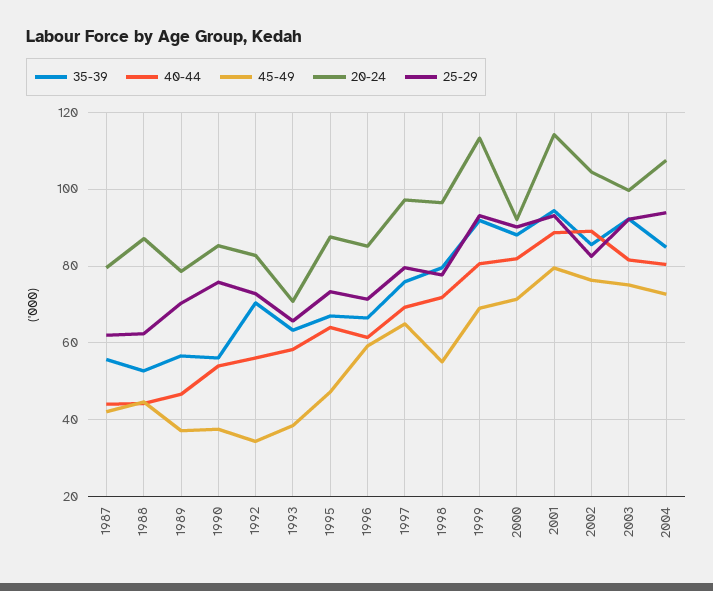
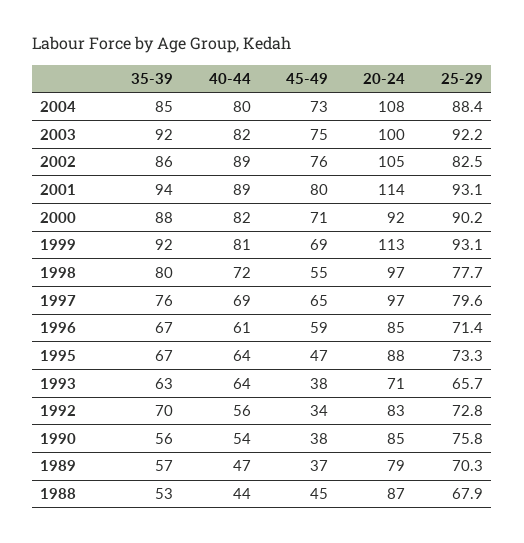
  {
    "35-39": {
-     "1987": 56,
      "1988": 53,
      "1989": 57,
      "1990": 56,
      "1992": 70,
      "1993": 63,
      "1995": 67,
      "1996": 67,
      "1997": 76,
      "1998": 80,
      "1999": 92,
      "2000": 88,
      "2001": 94,
      "2002": 86,
      "2003": 92,
      "2004": 85
    },
    "40-44": {
-     "1987": 44,
      "1988": 44,
      "1989": 47,
      "1990": 54,
      "1992": 56,
-     "1993": 58,
+     "1993": 64,
      "1995": 64,
      "1996": 61,
      "1997": 69,
      "1998": 72,
      "1999": 81,
      "2000": 82,
      "2001": 89,
      "2002": 89,
      "2003": 82,
      "2004": 80
    },
    "45-49": {
-     "1987": 42,
      "1988": 45,
      "1989": 37,
      "1990": 38,
      "1992": 34,
      "1993": 38,
      "1995": 47,
      "1996": 59,
      "1997": 65,
      "1998": 55,
      "1999": 69,
      "2000": 71,
      "2001": 80,
      "2002": 76,
      "2003": 75,
      "2004": 73
    },
    "20-24": {
-     "1987": 80,
      "1988": 87,
      "1989": 79,
      "1990": 85,
      "1992": 83,
      "1993": 71,
      "1995": 88,
      "1996": 85,
      "1997": 97,
      "1998": 97,
      "1999": 113,
      "2000": 92,
      "2001": 114,
      "2002": 105,
      "2003": 100,
      "2004": 108
    },
    "25-29": {
-     "1987": 62,
-     "1988": 62,
+     "1988": 67.9,
      "1989": 70.3,
      "1990": 75.8,
      "1992": 72.8,
      "1993": 65.7,
      "1995": 73.3,
      "1996": 71.4,
      "1997": 79.6,
      "1998": 77.7,
      "1999": 93.1,
      "2000": 90.2,
      "2001": 93.1,
      "2002": 82.5,
      "2003": 92.2,
-     "2004": 94
+     "2004": 88.4
    }
  }

